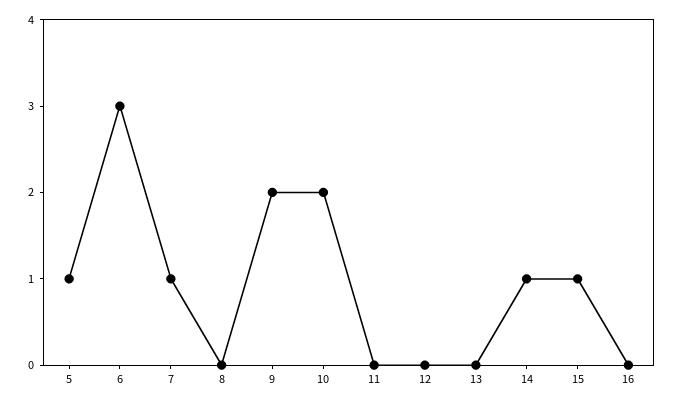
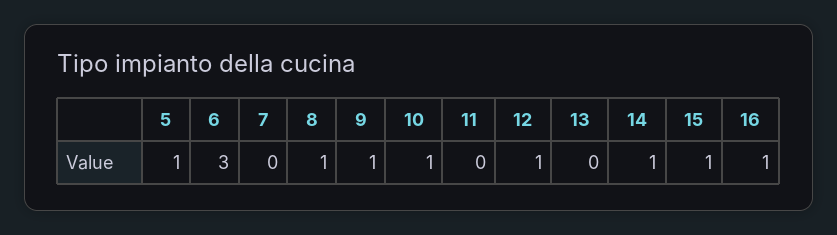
  {
    "5": 1,
    "6": 3,
-   "7": 1,
+   "7": 0,
-   "8": 0,
+   "8": 1,
-   "9": 2,
+   "9": 1,
-   "10": 2,
+   "10": 1,
    "11": 0,
-   "12": 0,
+   "12": 1,
    "13": 0,
    "14": 1,
    "15": 1,
-   "16": 0
+   "16": 1
  }

